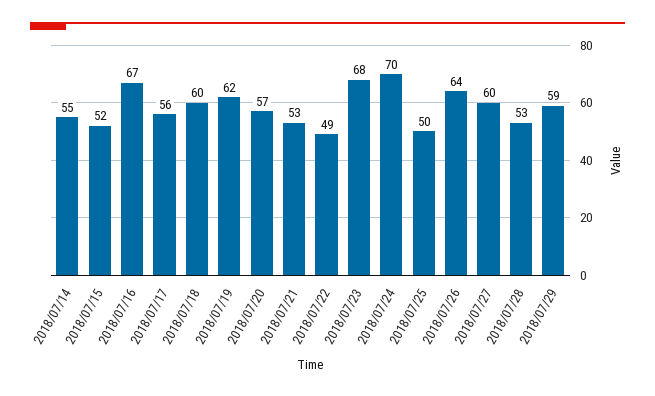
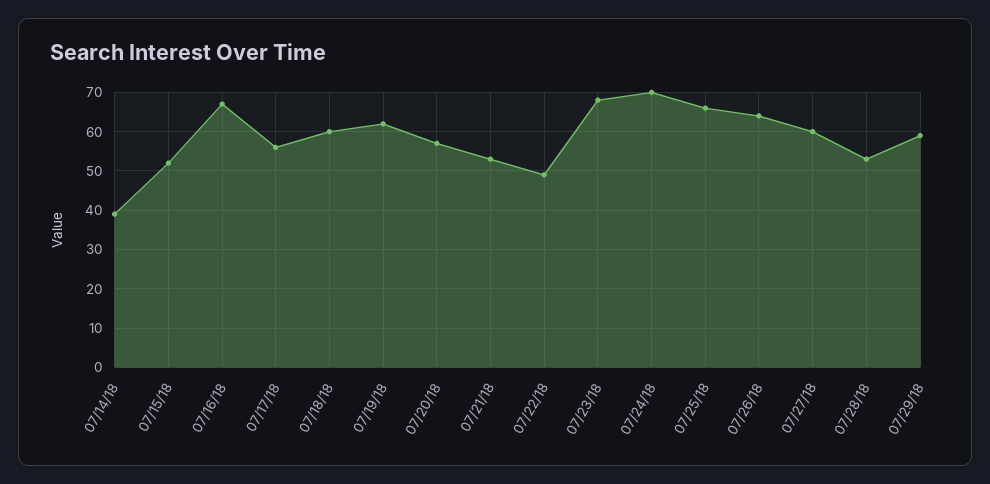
  {
-   "2018/07/14": 55,
+   "2018/07/14": 40,
    "2018/07/15": 52,
    "2018/07/16": 67,
    "2018/07/17": 56,
    "2018/07/18": 60,
    "2018/07/19": 62,
    "2018/07/20": 57,
    "2018/07/21": 53,
    "2018/07/22": 49,
    "2018/07/23": 68,
    "2018/07/24": 70,
-   "2018/07/25": 50,
+   "2018/07/25": 65,
    "2018/07/26": 64,
    "2018/07/27": 60,
    "2018/07/28": 53,
    "2018/07/29": 59
  }

